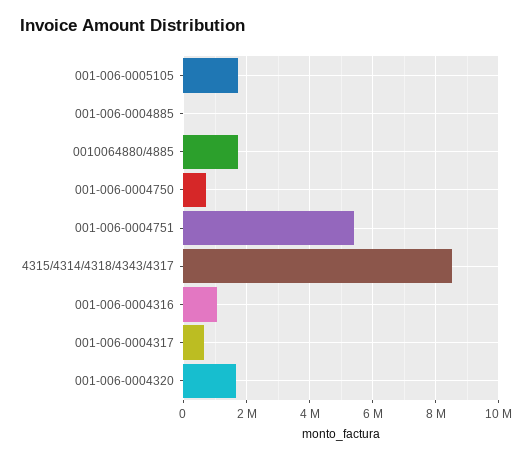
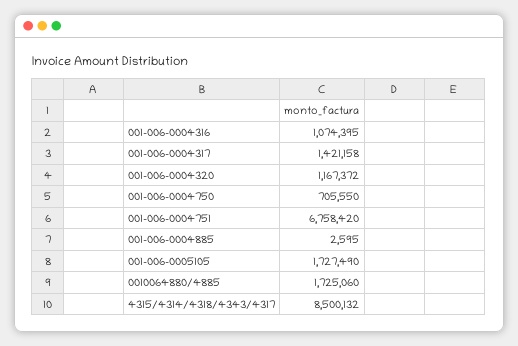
  {
    "001-006-0005105": 1727490,
    "001-006-0004885": 2595,
    "0010064880/4885": 1725060,
    "001-006-0004750": 705550,
-   "001-006-0004751": 5400000,
+   "001-006-0004751": 6758420,
    "4315/4314/4318/4343/4317": 8500132,
    "001-006-0004316": 1074395,
-   "001-006-0004317": 600000,
+   "001-006-0004317": 1421158,
-   "001-006-0004320": 1600000
+   "001-006-0004320": 1167372
  }

